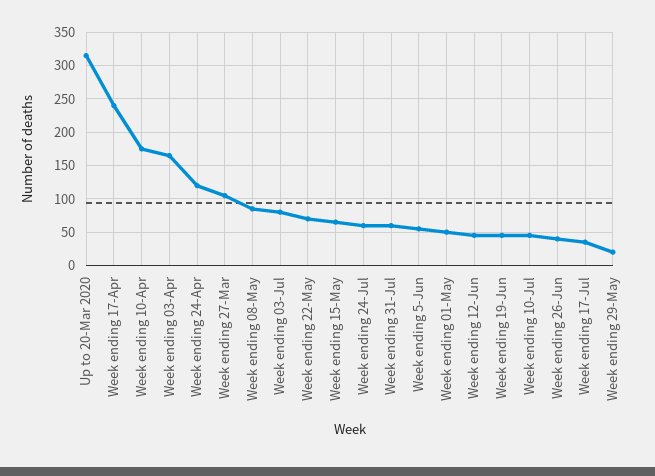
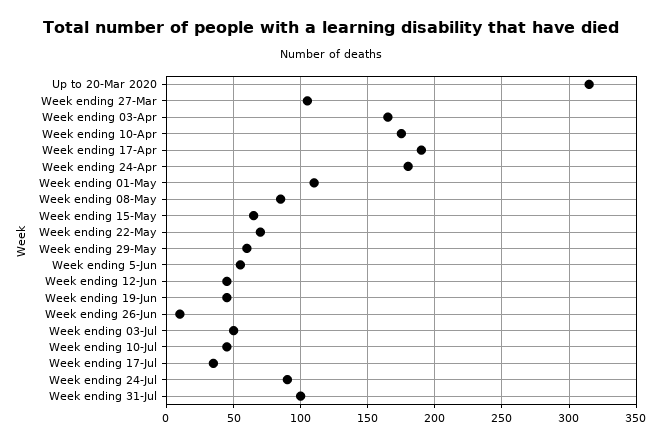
  {
    "Up to 20-Mar 2020": 315,
-   "Week ending 17-Apr": 240,
+   "Week ending 17-Apr": 190,
    "Week ending 10-Apr": 175,
    "Week ending 03-Apr": 165,
-   "Week ending 24-Apr": 120,
+   "Week ending 24-Apr": 180,
    "Week ending 27-Mar": 105,
    "Week ending 08-May": 85,
-   "Week ending 03-Jul": 80,
+   "Week ending 03-Jul": 50,
    "Week ending 22-May": 70,
    "Week ending 15-May": 65,
-   "Week ending 24-Jul": 60,
+   "Week ending 24-Jul": 90,
-   "Week ending 31-Jul": 60,
+   "Week ending 31-Jul": 100,
    "Week ending 5-Jun": 55,
-   "Week ending 01-May": 50,
+   "Week ending 01-May": 110,
    "Week ending 12-Jun": 45,
    "Week ending 19-Jun": 45,
    "Week ending 10-Jul": 45,
-   "Week ending 26-Jun": 40,
+   "Week ending 26-Jun": 10,
    "Week ending 17-Jul": 35,
-   "Week ending 29-May": 20
+   "Week ending 29-May": 60
  }

